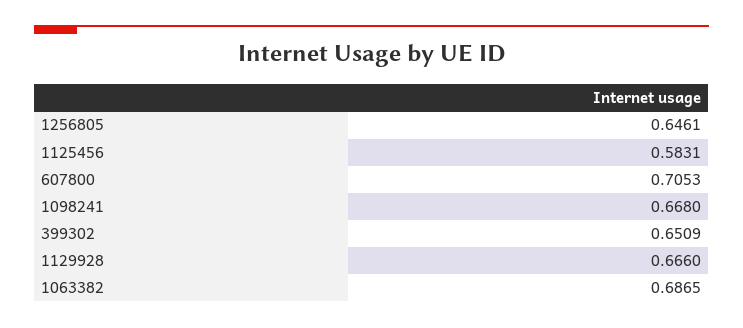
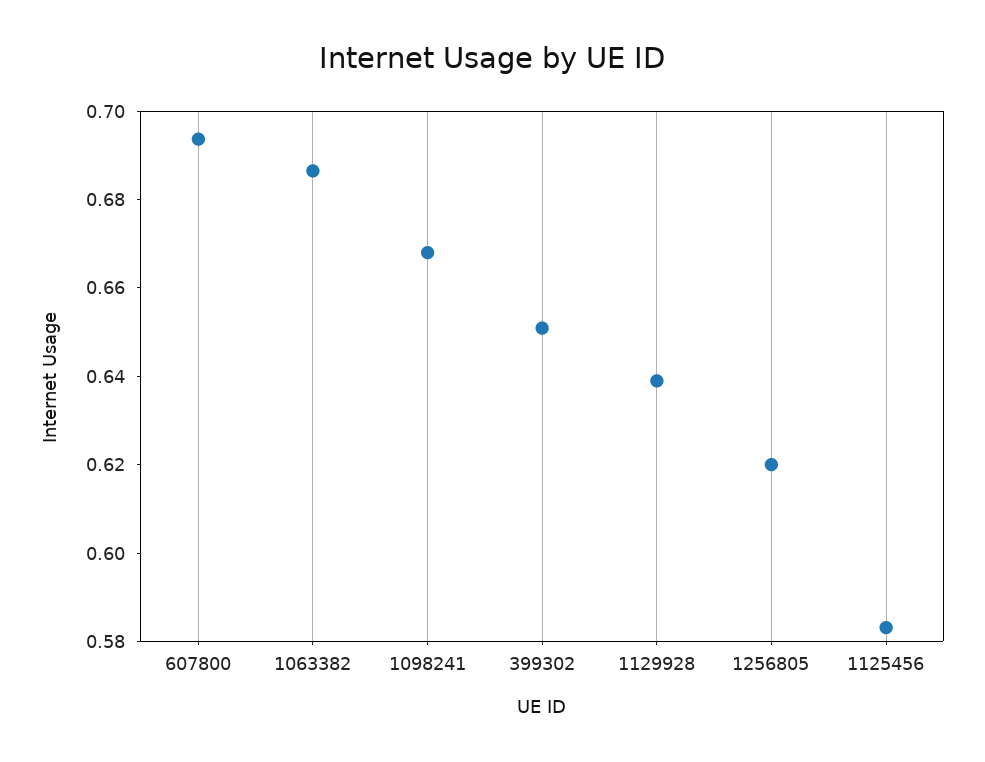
  {
-   "1256805": 0.6461,
+   "1256805": 0.62,
    "1125456": 0.5831,
-   "607800": 0.7053,
+   "607800": 0.695,
    "1098241": 0.668,
    "399302": 0.6509,
-   "1129928": 0.666,
+   "1129928": 0.64,
    "1063382": 0.6865
  }

